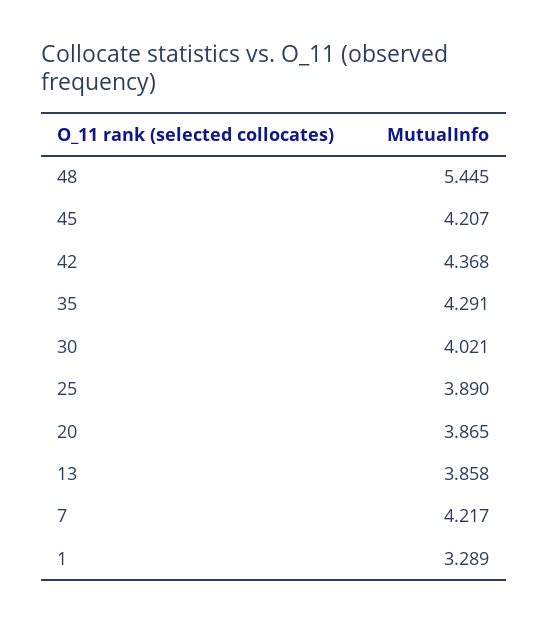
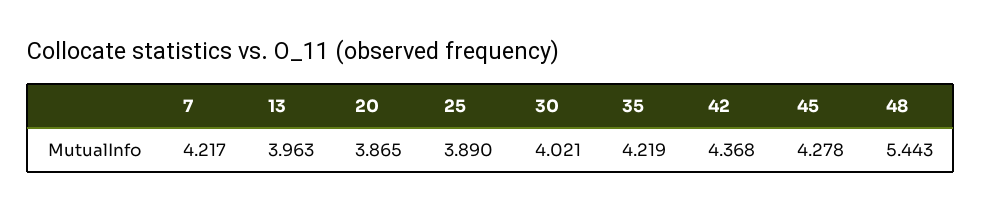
  {
-   "48": 5.445,
+   "48": 5.443,
-   "45": 4.207,
+   "45": 4.278,
    "42": 4.368,
-   "35": 4.291,
+   "35": 4.219,
    "30": 4.021,
    "25": 3.89,
    "20": 3.865,
-   "13": 3.858,
+   "13": 3.963,
-   "7": 4.217,
+   "7": 4.217
-   "1": 3.289
  }

